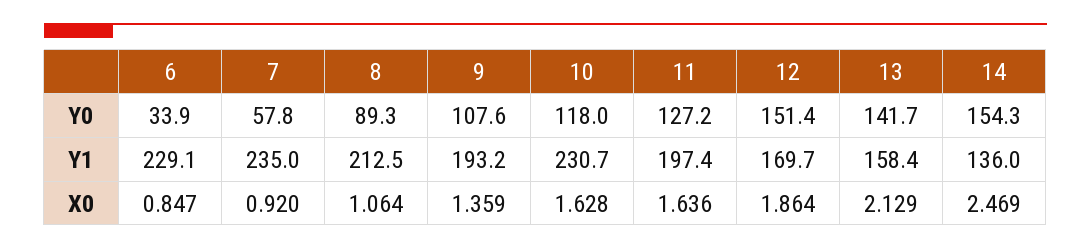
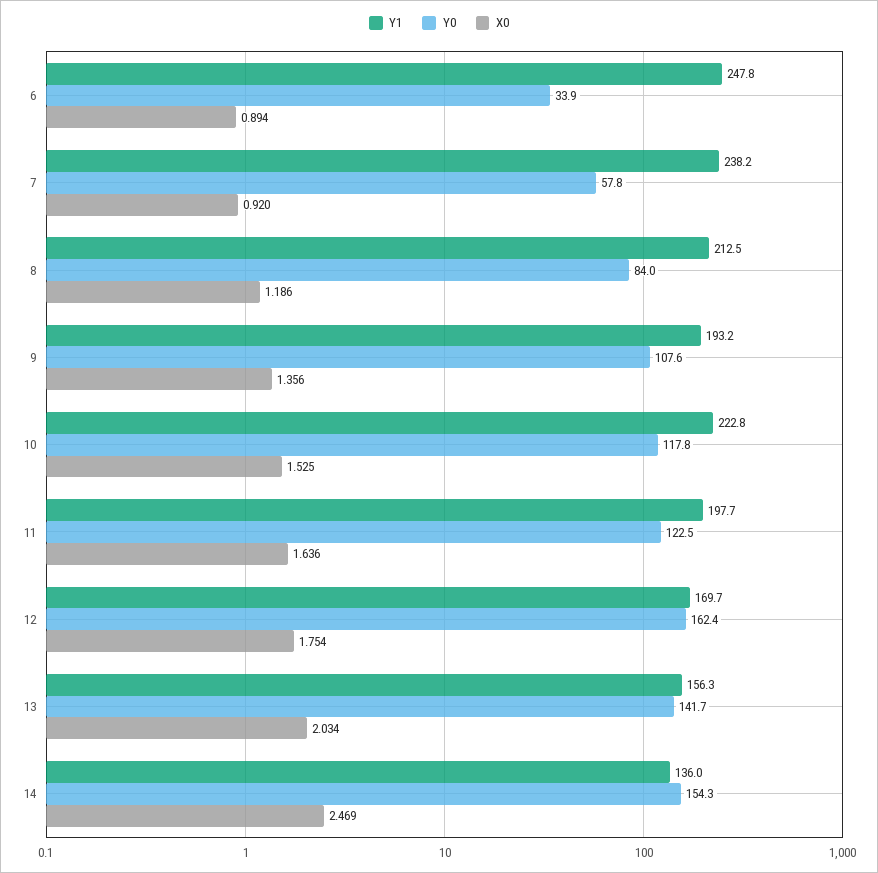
  {
    "Y0": {
      "6": 33.9,
      "7": 57.8,
-     "8": 89.3,
+     "8": 84,
      "9": 107.6,
-     "10": 118,
+     "10": 117.8,
-     "11": 127.2,
+     "11": 122.5,
-     "12": 151.4,
+     "12": 162.4,
      "13": 141.7,
      "14": 154.3
    },
    "Y1": {
-     "6": 229.1,
+     "6": 247.8,
-     "7": 235,
+     "7": 238.2,
      "8": 212.5,
      "9": 193.2,
-     "10": 230.7,
+     "10": 222.8,
-     "11": 197.4,
+     "11": 197.7,
      "12": 169.7,
-     "13": 158.4,
+     "13": 156.3,
      "14": 136
    },
    "X0": {
-     "6": 0.847,
+     "6": 0.894,
      "7": 0.92,
-     "8": 1.064,
+     "8": 1.186,
-     "9": 1.359,
+     "9": 1.356,
-     "10": 1.628,
+     "10": 1.525,
      "11": 1.636,
-     "12": 1.864,
+     "12": 1.754,
-     "13": 2.129,
+     "13": 2.034,
      "14": 2.469
    }
  }

